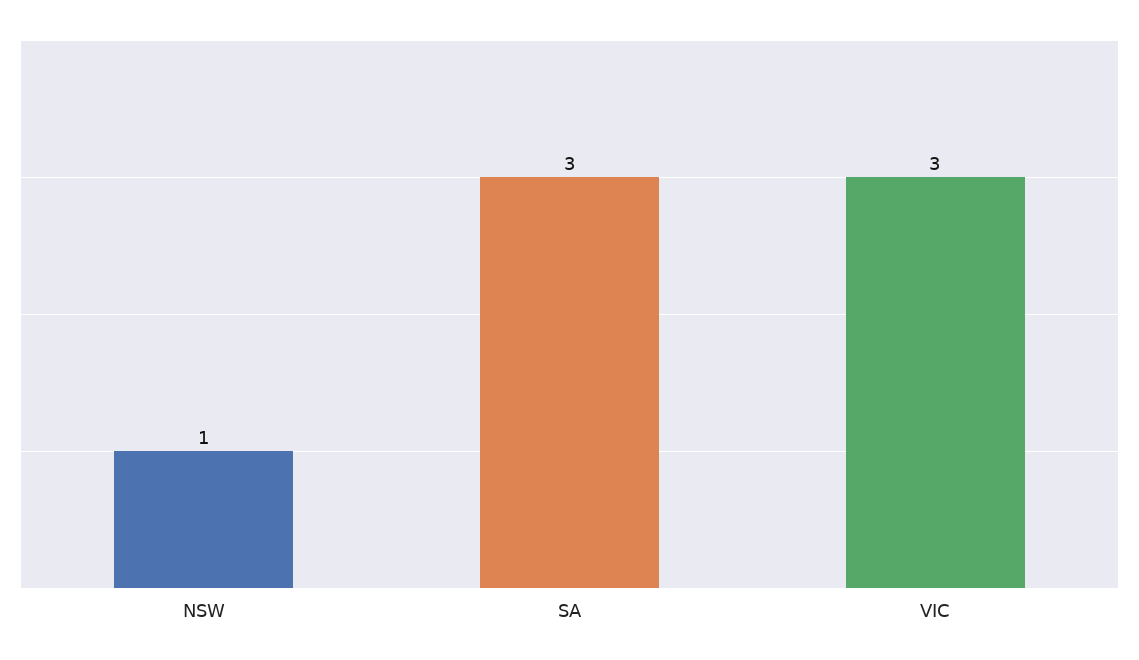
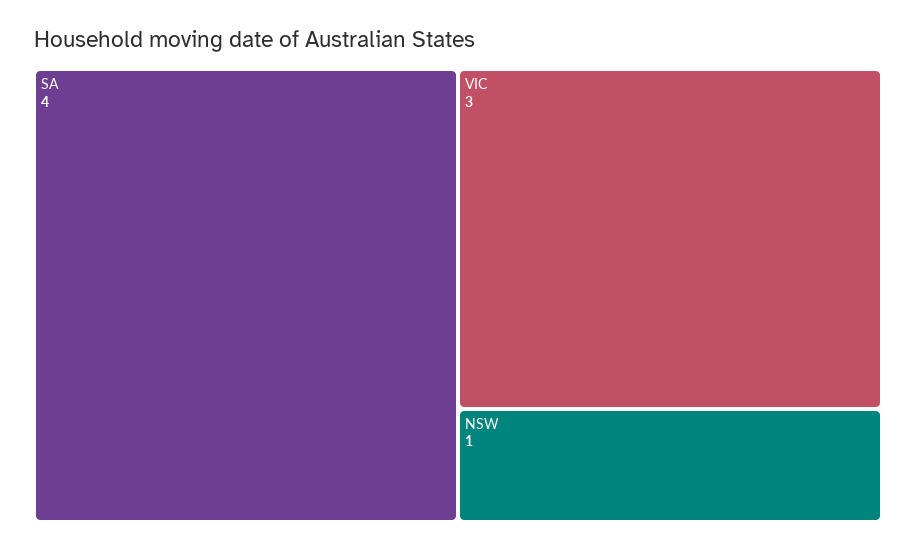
  {
    "NSW": 1,
-   "SA": 3,
+   "SA": 4,
    "VIC": 3
  }

